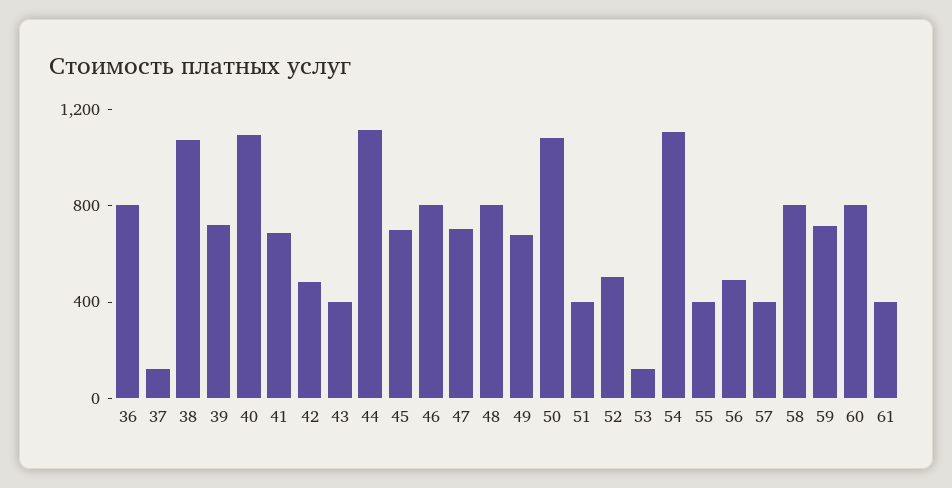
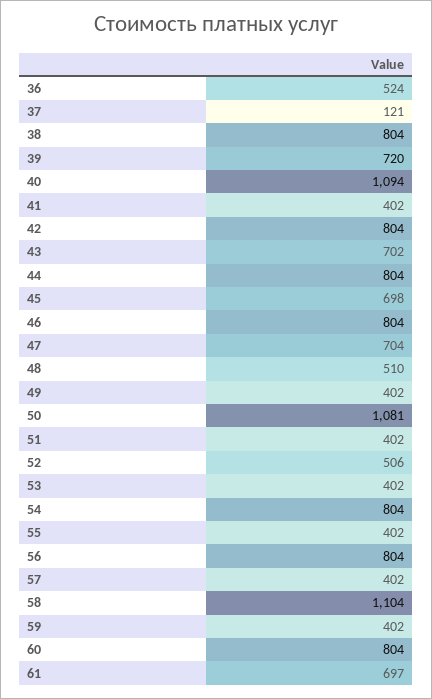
  {
-   "36": 800,
+   "36": 524,
    "37": 121,
-   "38": 1100,
+   "38": 804,
    "39": 720,
    "40": 1094,
-   "41": 700,
+   "41": 402,
-   "42": 500,
+   "42": 804,
-   "43": 400,
+   "43": 702,
-   "44": 1100,
+   "44": 804,
    "45": 698,
    "46": 804,
    "47": 704,
-   "48": 800,
+   "48": 510,
-   "49": 700,
+   "49": 402,
    "50": 1081,
    "51": 402,
    "52": 506,
-   "53": 100,
+   "53": 402,
-   "54": 1100,
+   "54": 804,
    "55": 402,
-   "56": 500,
+   "56": 804,
    "57": 402,
-   "58": 800,
+   "58": 1104,
-   "59": 700,
+   "59": 402,
    "60": 804,
-   "61": 400
+   "61": 697
  }

